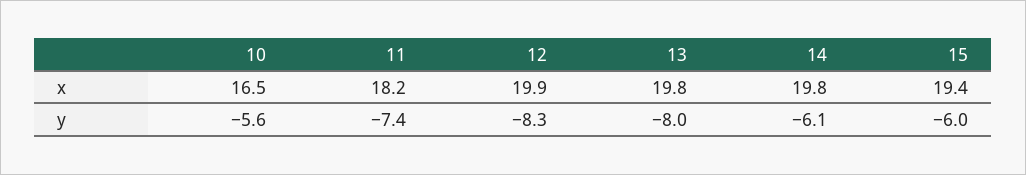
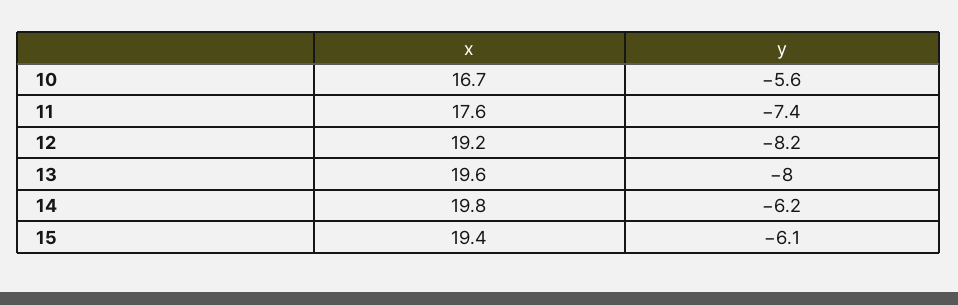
  {
    "10": {
-     "x": 16.5,
+     "x": 16.7,
      "y": -5.6
    },
    "11": {
-     "x": 18.2,
+     "x": 17.6,
      "y": -7.4
    },
    "12": {
-     "x": 19.9,
+     "x": 19.2,
-     "y": -8.3
+     "y": -8.2
    },
    "13": {
-     "x": 19.8,
+     "x": 19.6,
      "y": -8
    },
    "14": {
      "x": 19.8,
-     "y": -6.1
+     "y": -6.2
    },
    "15": {
      "x": 19.4,
-     "y": -6
+     "y": -6.1
    }
  }

